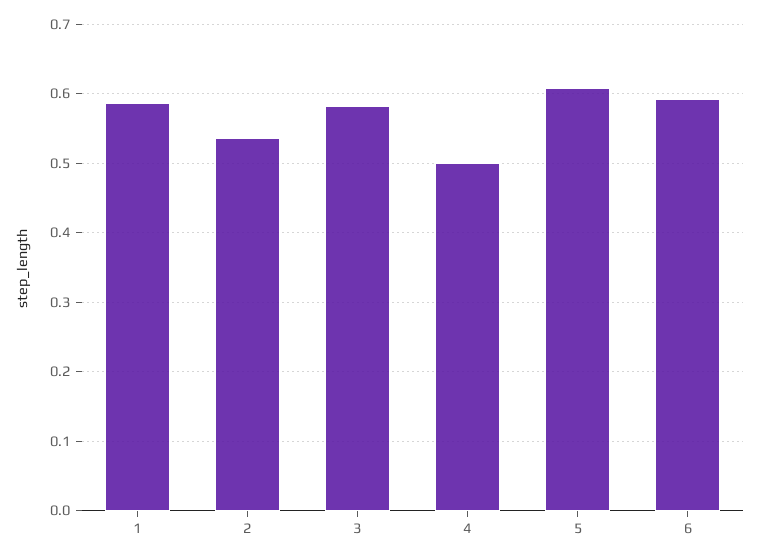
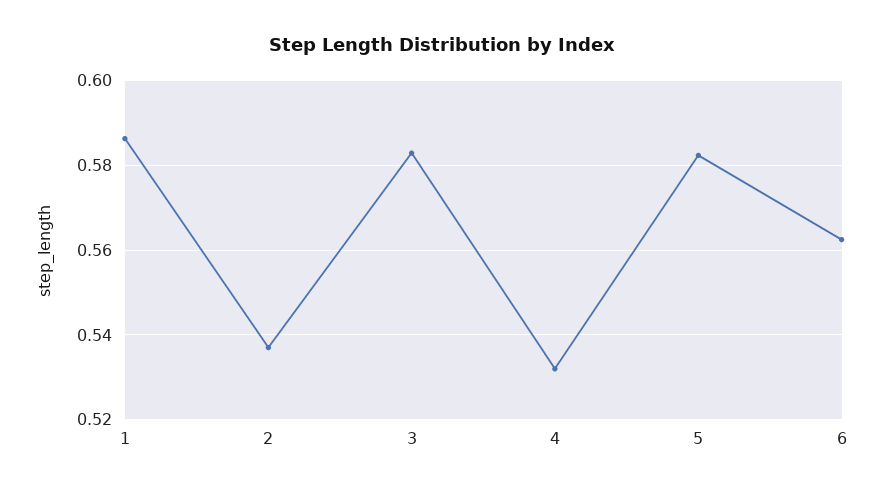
  {
    "1": 0.586,
    "2": 0.538,
    "3": 0.582,
-   "4": 0.5,
+   "4": 0.532,
-   "5": 0.61,
+   "5": 0.582,
-   "6": 0.59
+   "6": 0.562
  }

